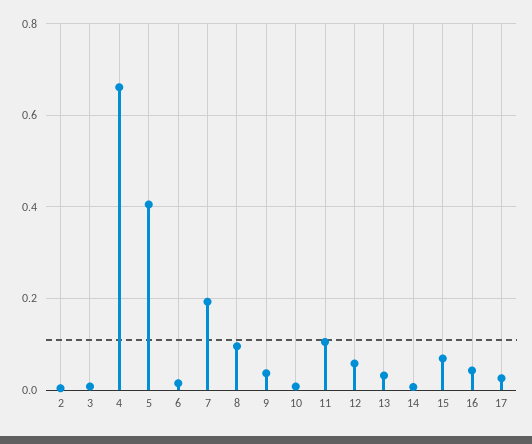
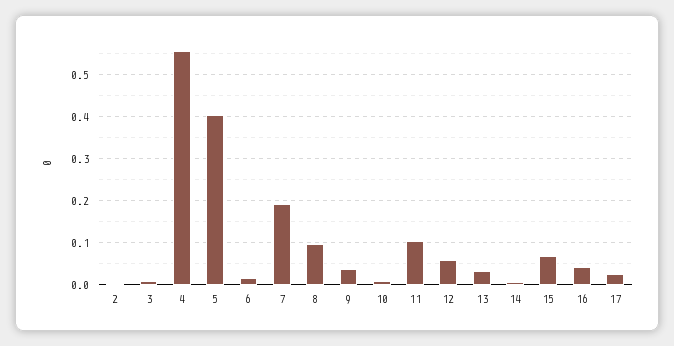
  {
    "2": 0,
    "3": 0,
-   "4": 0.66,
+   "4": 0.56,
    "5": 0.4,
    "6": 0.02,
    "7": 0.2,
    "8": 0.1,
    "9": 0.04,
    "10": 0,
    "11": 0.1,
    "12": 0.06,
    "13": 0.04,
    "14": 0,
    "15": 0.06,
    "16": 0.04,
    "17": 0.02
  }

